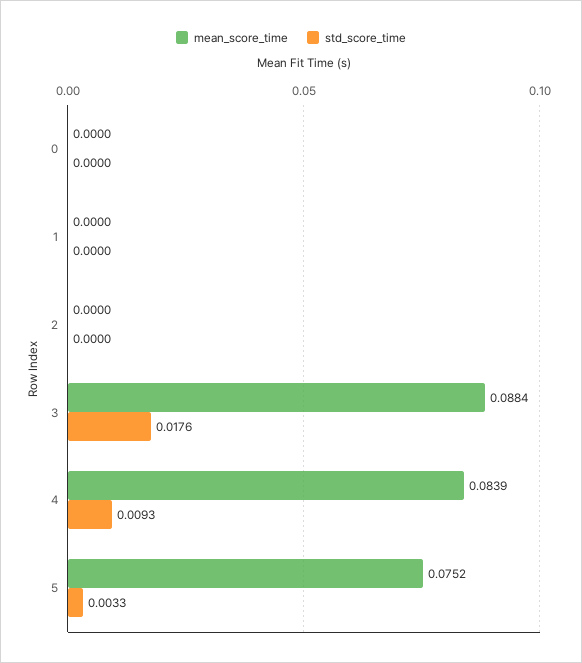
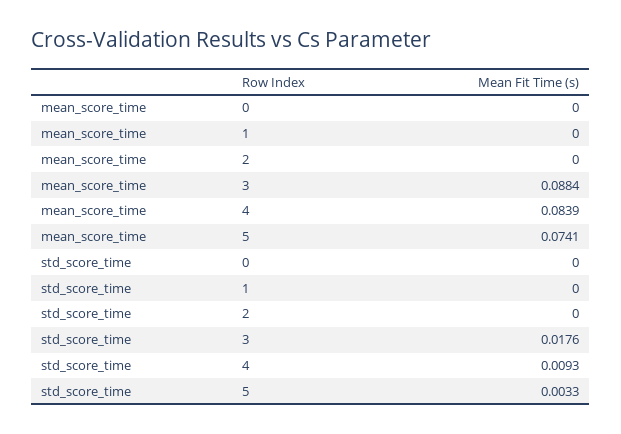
  {
    "mean_score_time": {
      "0": 0,
      "1": 0,
      "2": 0,
      "3": 0.0884,
      "4": 0.0839,
-     "5": 0.0752
+     "5": 0.0741
    },
    "std_score_time": {
      "0": 0,
      "1": 0,
      "2": 0,
      "3": 0.0176,
      "4": 0.0093,
      "5": 0.0033
    }
  }

